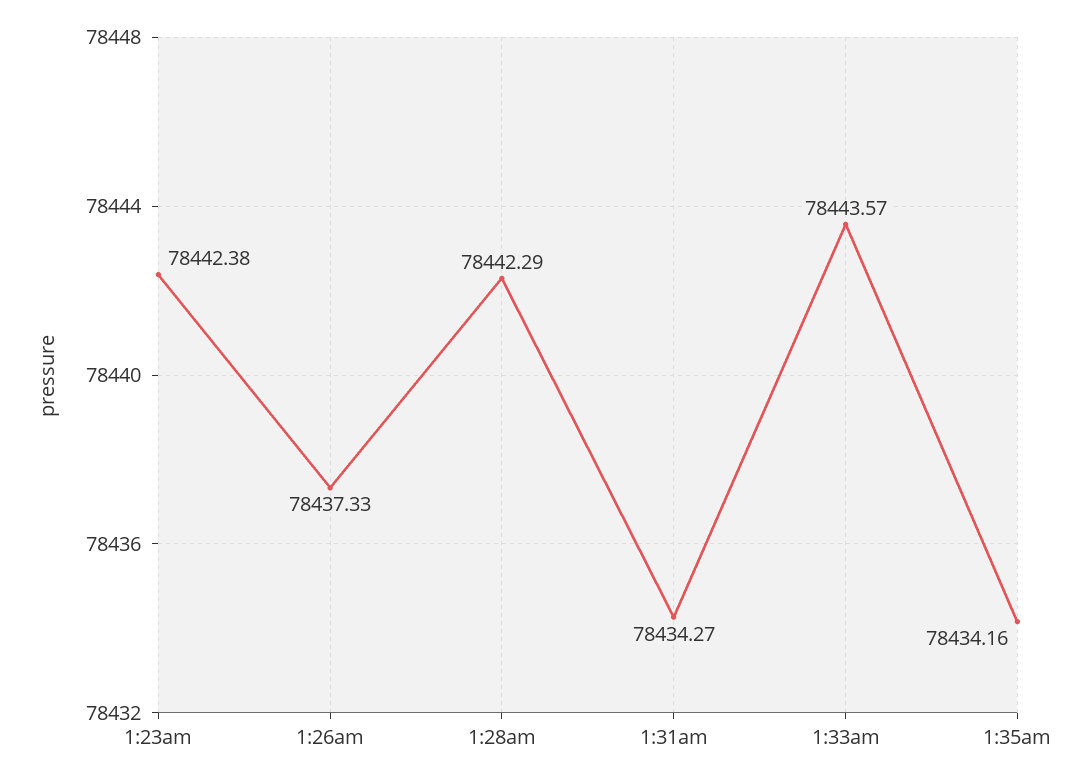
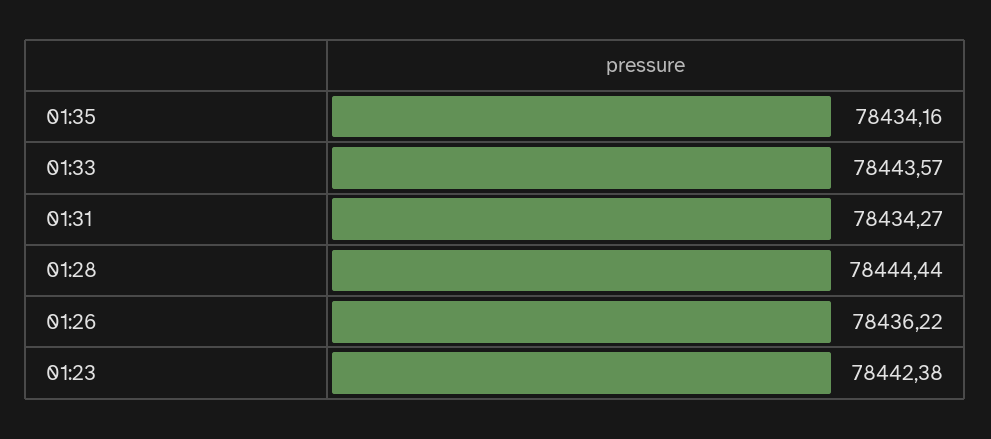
  {
    "1:23am": 78442.38,
-   "1:26am": 78437.33,
+   "1:26am": 78436.22,
-   "1:28am": 78442.29,
+   "1:28am": 78444.44,
    "1:31am": 78434.27,
    "1:33am": 78443.57,
    "1:35am": 78434.16
  }

